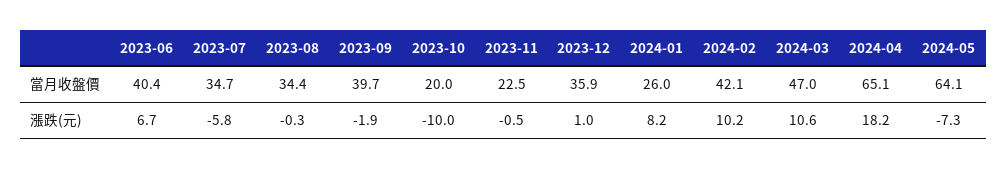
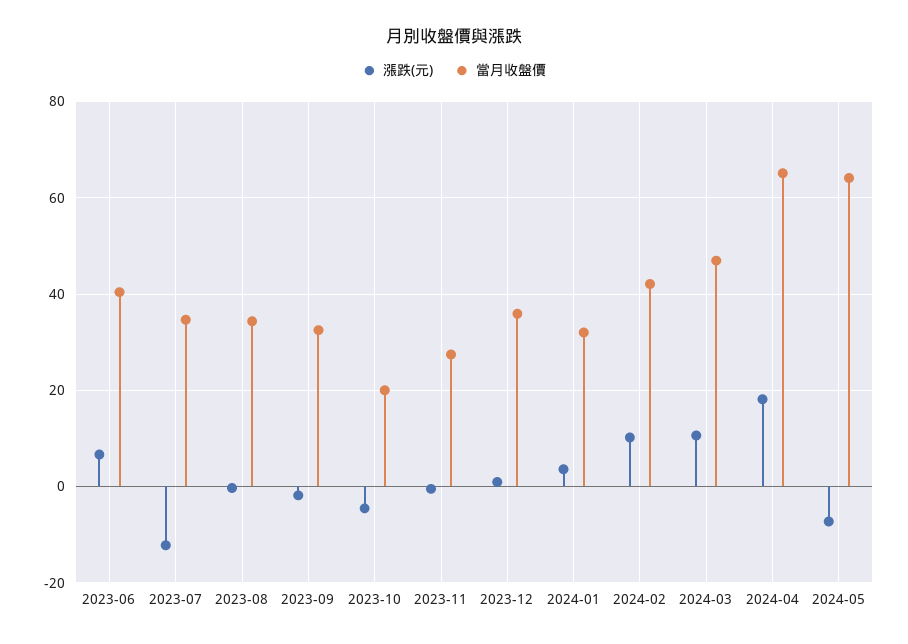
  {
    "當月收盤價": {
      "2023-06": 40.4,
      "2023-07": 34.7,
      "2023-08": 34.4,
-     "2023-09": 39.7,
+     "2023-09": 32,
      "2023-10": 20,
-     "2023-11": 22.5,
+     "2023-11": 28,
      "2023-12": 35.9,
-     "2024-01": 26,
+     "2024-01": 32,
      "2024-02": 42.1,
      "2024-03": 47,
      "2024-04": 65.1,
      "2024-05": 64.1
    },
    "漲跌(元)": {
      "2023-06": 6.7,
-     "2023-07": -5.8,
+     "2023-07": -12,
      "2023-08": -0.3,
      "2023-09": -1.9,
-     "2023-10": -10,
+     "2023-10": -4,
      "2023-11": -0.5,
      "2023-12": 1,
-     "2024-01": 8.2,
+     "2024-01": 4,
      "2024-02": 10.2,
      "2024-03": 10.6,
      "2024-04": 18.2,
      "2024-05": -7.3
    }
  }

